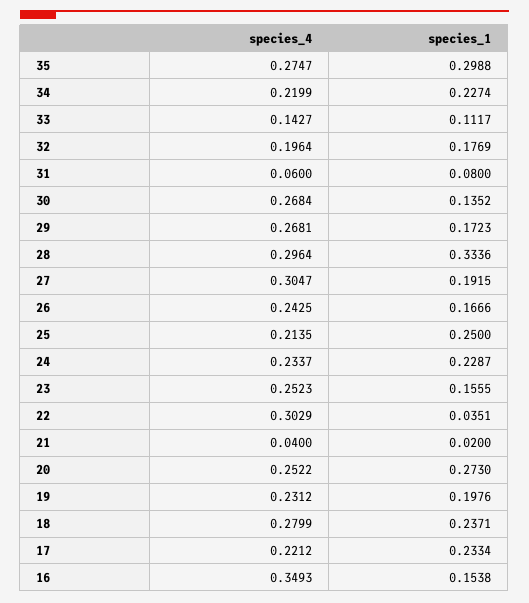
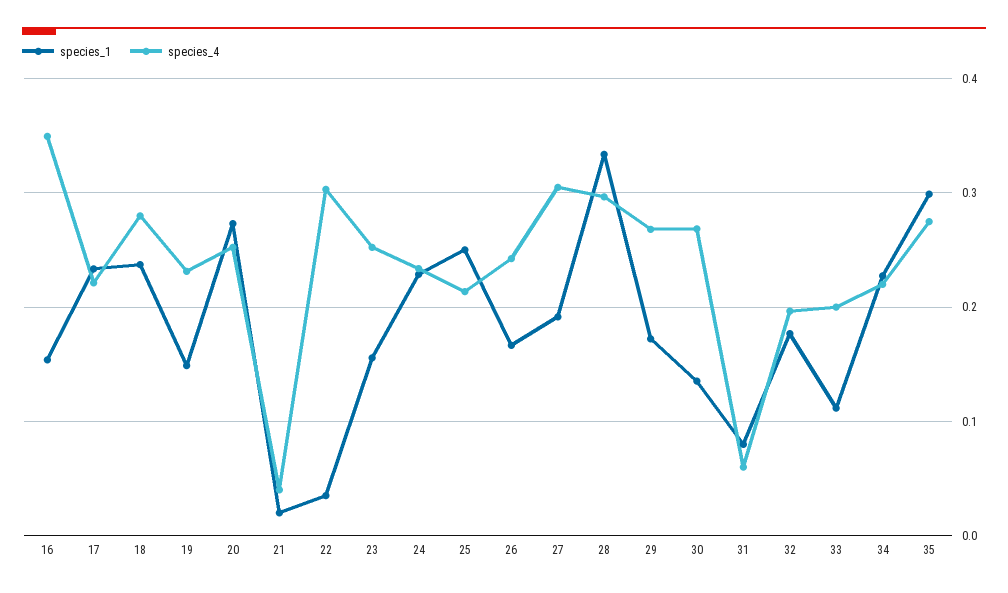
  {
    "species_4": {
      "35": 0.2747,
      "34": 0.2199,
-     "33": 0.1427,
+     "33": 0.2,
      "32": 0.1964,
      "31": 0.06,
      "30": 0.2684,
      "29": 0.2681,
      "28": 0.2964,
      "27": 0.3047,
      "26": 0.2425,
      "25": 0.2135,
      "24": 0.2337,
      "23": 0.2523,
      "22": 0.3029,
      "21": 0.04,
      "20": 0.2522,
      "19": 0.2312,
      "18": 0.2799,
      "17": 0.2212,
      "16": 0.3493
    },
    "species_1": {
      "35": 0.2988,
      "34": 0.2274,
      "33": 0.1117,
      "32": 0.1769,
      "31": 0.08,
      "30": 0.1352,
      "29": 0.1723,
      "28": 0.3336,
      "27": 0.1915,
      "26": 0.1666,
      "25": 0.25,
      "24": 0.2287,
      "23": 0.1555,
      "22": 0.0351,
      "21": 0.02,
      "20": 0.273,
-     "19": 0.1976,
+     "19": 0.15,
      "18": 0.2371,
      "17": 0.2334,
      "16": 0.1538
    }
  }

